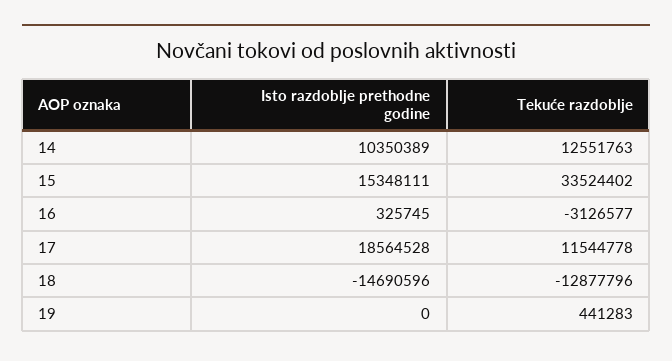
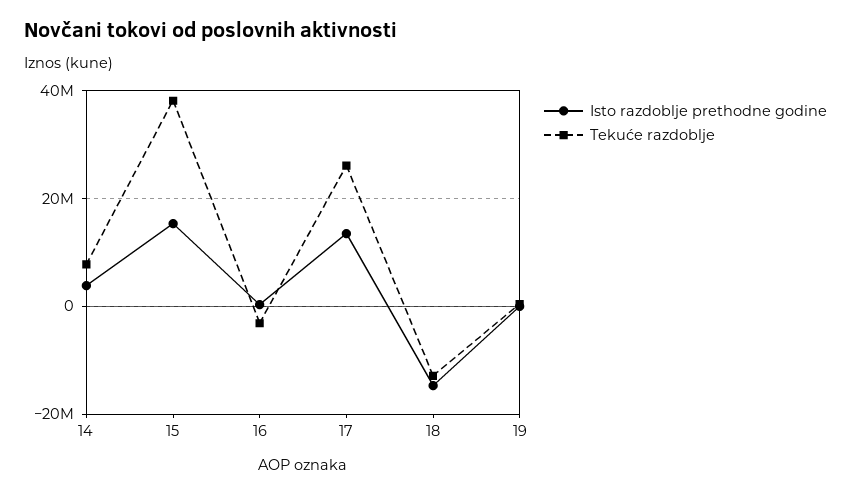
  {
    "Isto razdoblje prethodne godine": {
-     "14": 10350389,
+     "14": 4000000,
      "15": 15348111,
      "16": 325745,
-     "17": 18564528,
+     "17": 14000000,
      "18": -14690596,
      "19": 0
    },
    "Tekuće razdoblje": {
-     "14": 12551763,
+     "14": 8000000,
-     "15": 33524402,
+     "15": 38000000,
      "16": -3126577,
-     "17": 11544778,
+     "17": 26000000,
      "18": -12877796,
      "19": 441283
    }
  }

